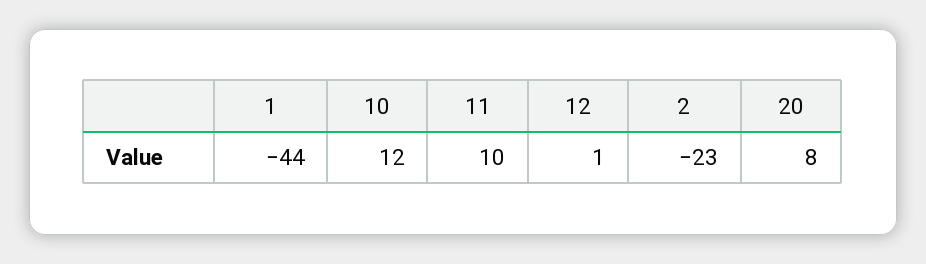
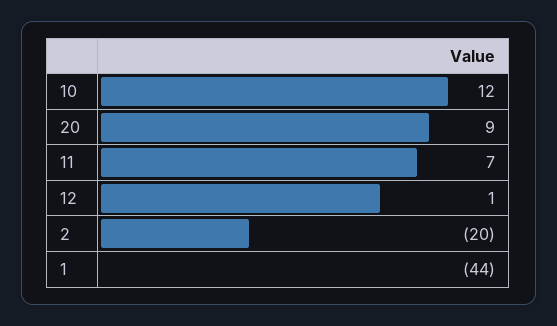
  {
    "1": -44,
    "10": 12,
-   "11": 10,
+   "11": 7,
    "12": 1,
-   "2": -23,
+   "2": -20,
-   "20": 8
+   "20": 9
  }

